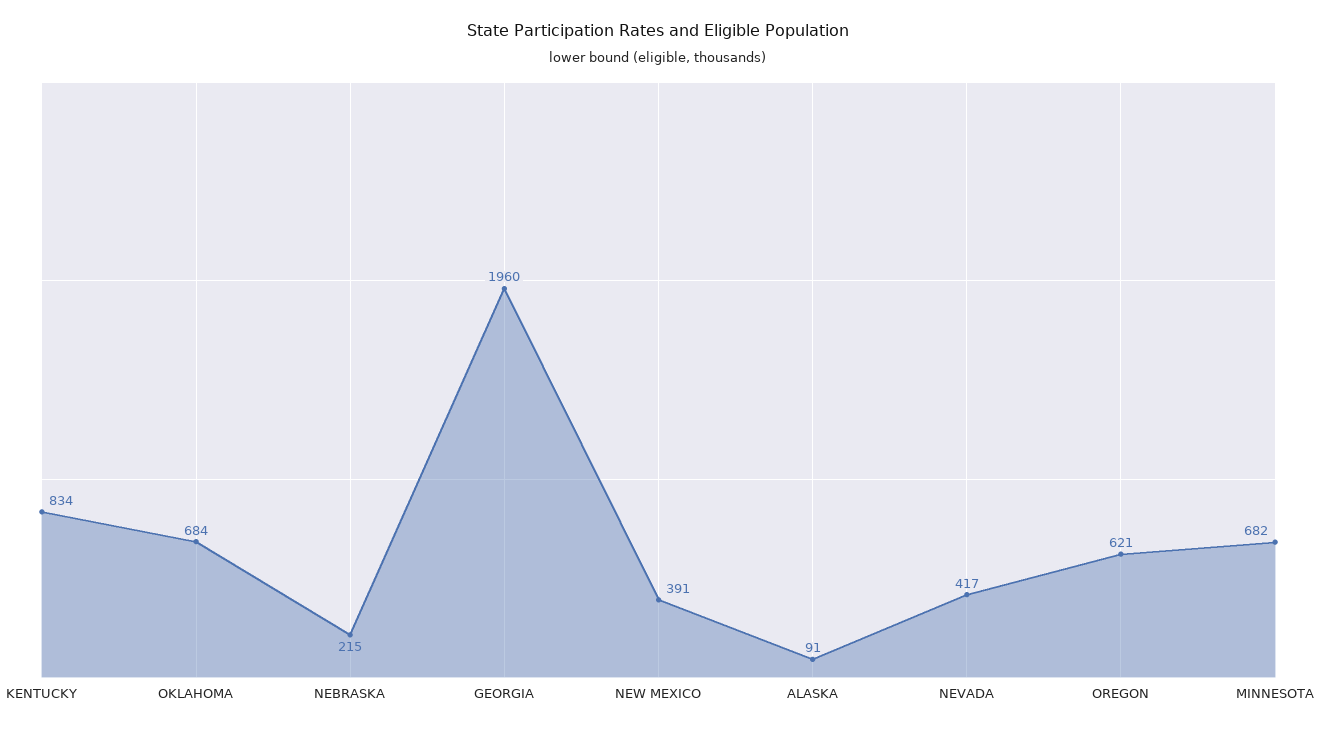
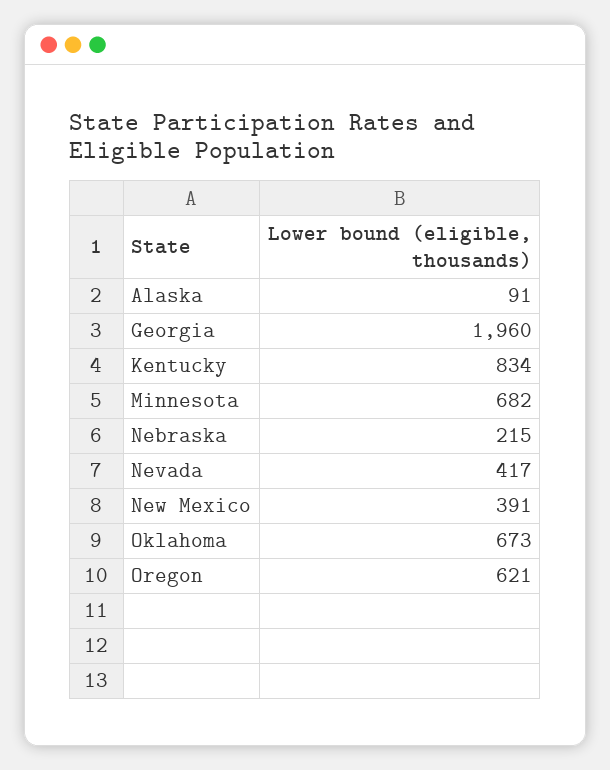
  {
    "KENTUCKY": 834,
-   "OKLAHOMA": 684,
+   "OKLAHOMA": 673,
    "NEBRASKA": 215,
    "GEORGIA": 1960,
    "NEW MEXICO": 391,
    "ALASKA": 91,
    "NEVADA": 417,
    "OREGON": 621,
    "MINNESOTA": 682
  }

